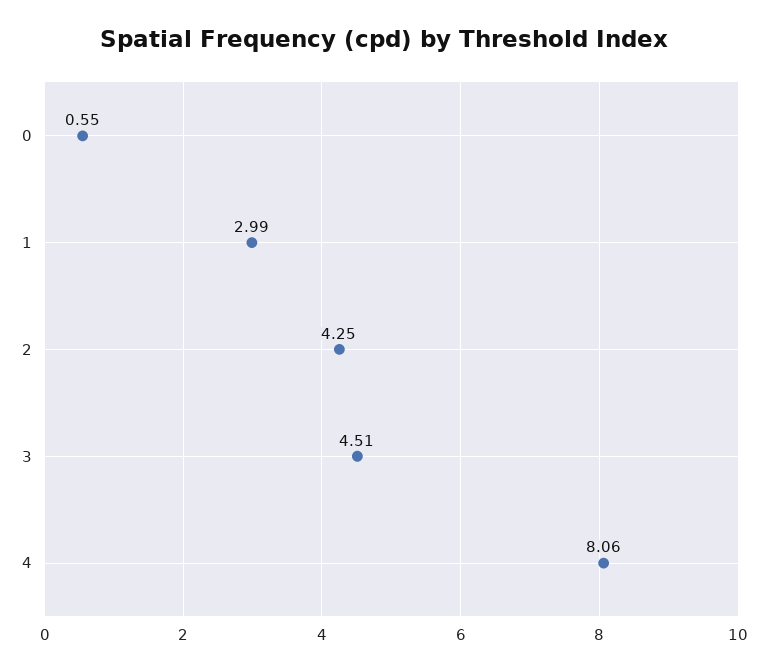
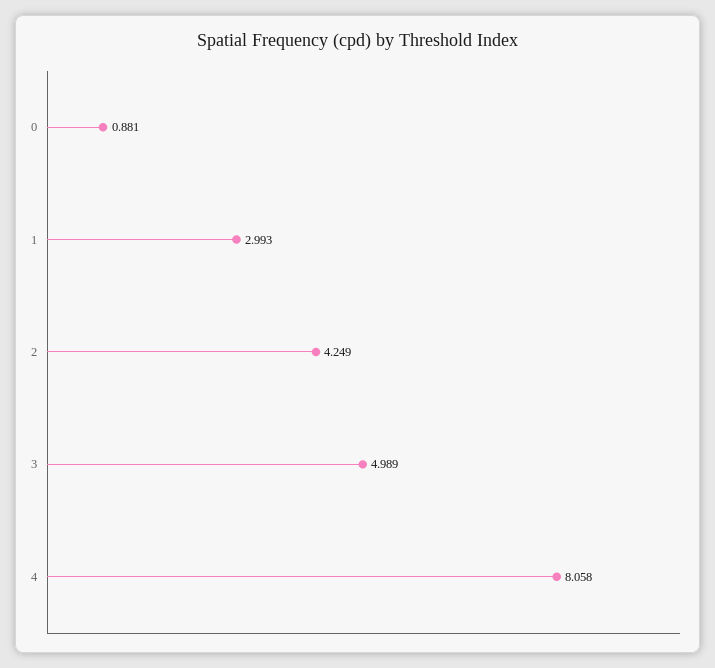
  {
-   "0": 0.55,
+   "0": 0.881,
    "1": 2.993,
    "2": 4.249,
-   "3": 4.51,
+   "3": 4.989,
    "4": 8.058
  }

